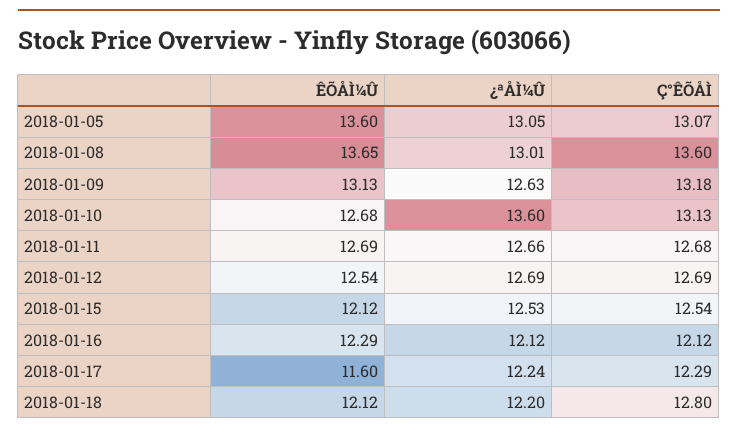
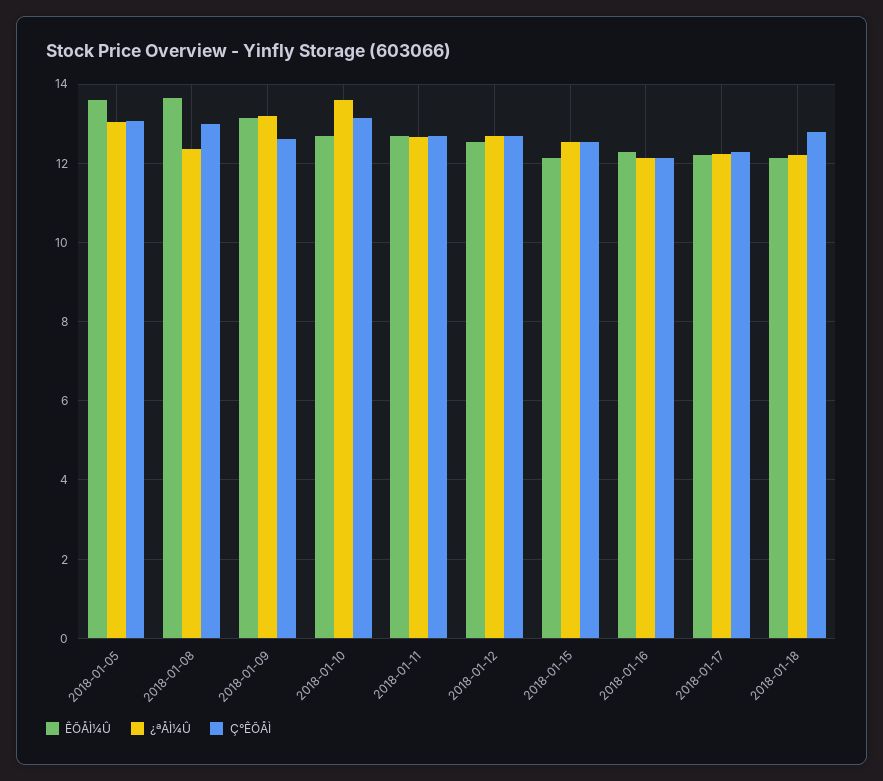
  {
    "ÊÕÅÌ¼Û": {
      "2018-01-05": 13.6,
      "2018-01-08": 13.65,
      "2018-01-09": 13.13,
      "2018-01-10": 12.68,
      "2018-01-11": 12.69,
      "2018-01-12": 12.54,
      "2018-01-15": 12.12,
      "2018-01-16": 12.29,
-     "2018-01-17": 11.6,
+     "2018-01-17": 12.2,
      "2018-01-18": 12.12
    },
    "¿ªÅÌ¼Û": {
      "2018-01-05": 13.05,
-     "2018-01-08": 13.01,
+     "2018-01-08": 12.4,
-     "2018-01-09": 12.63,
+     "2018-01-09": 13.2,
      "2018-01-10": 13.6,
      "2018-01-11": 12.66,
      "2018-01-12": 12.69,
      "2018-01-15": 12.53,
      "2018-01-16": 12.12,
      "2018-01-17": 12.24,
      "2018-01-18": 12.2
    },
    "Ç°ÊÕÅÌ": {
      "2018-01-05": 13.07,
-     "2018-01-08": 13.6,
+     "2018-01-08": 13,
-     "2018-01-09": 13.18,
+     "2018-01-09": 12.6,
      "2018-01-10": 13.13,
      "2018-01-11": 12.68,
      "2018-01-12": 12.69,
      "2018-01-15": 12.54,
      "2018-01-16": 12.12,
      "2018-01-17": 12.29,
      "2018-01-18": 12.8
    }
  }

